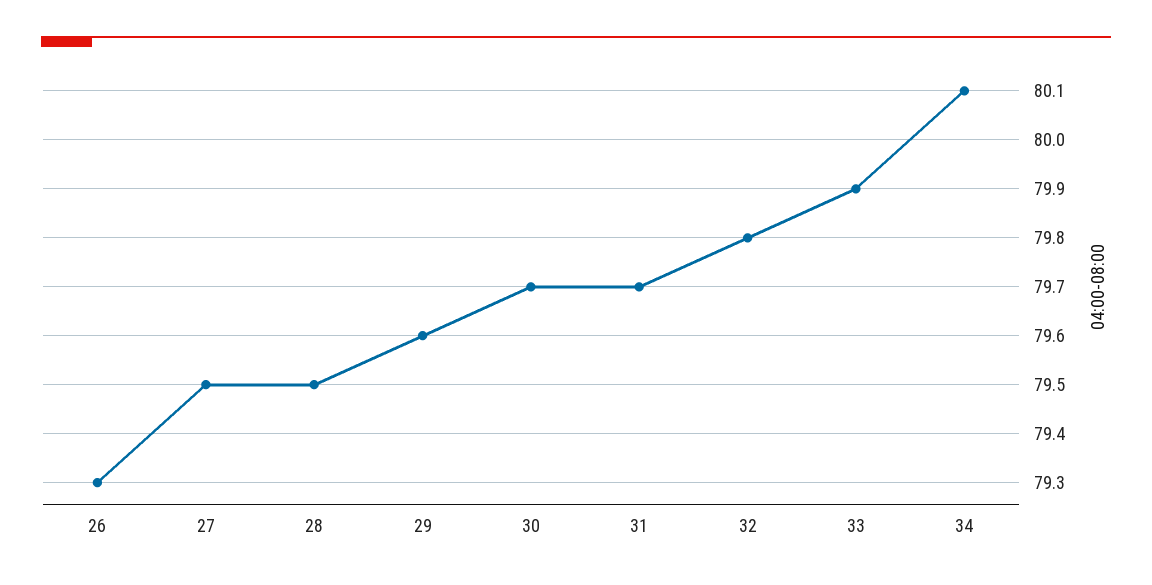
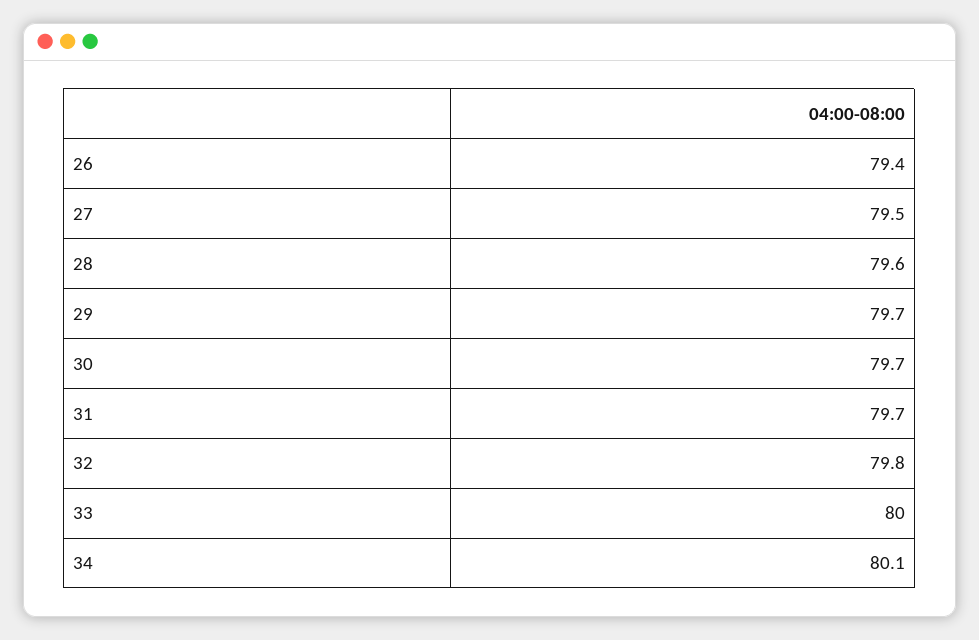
  {
-   "26": 79.3,
+   "26": 79.4,
    "27": 79.5,
-   "28": 79.5,
+   "28": 79.6,
-   "29": 79.6,
+   "29": 79.7,
    "30": 79.7,
    "31": 79.7,
    "32": 79.8,
-   "33": 79.9,
+   "33": 80,
    "34": 80.1
  }

